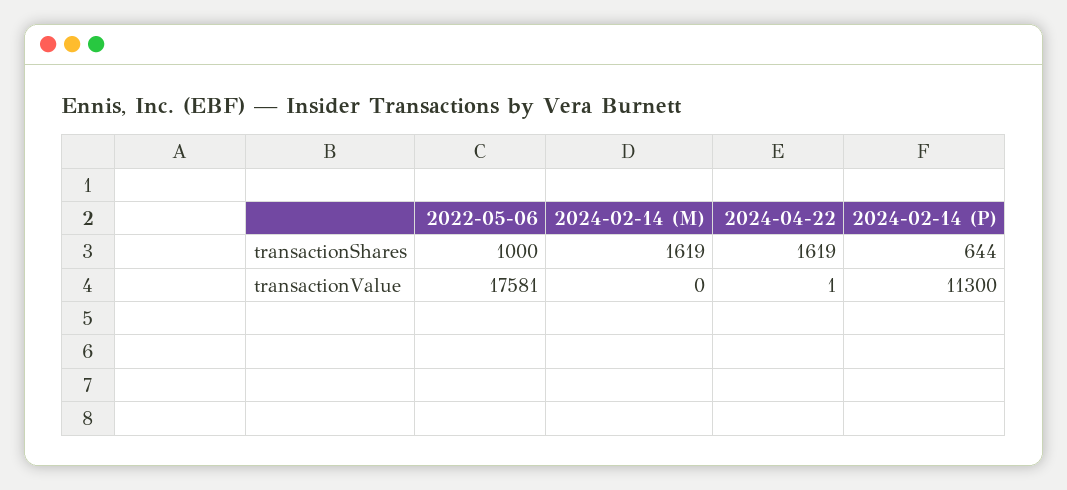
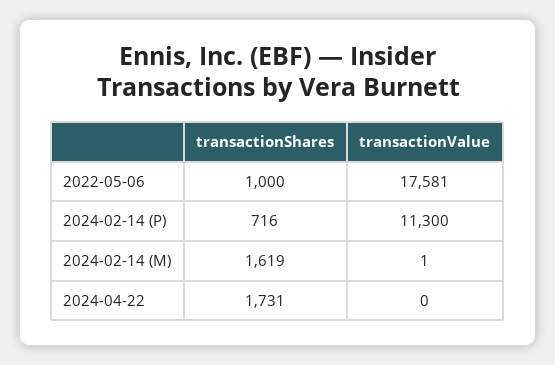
  {
    "2022-05-06": {
      "transactionShares": 1000,
      "transactionValue": 17581
    },
    "2024-02-14 (M)": {
      "transactionShares": 1619,
-     "transactionValue": 0
+     "transactionValue": 1
    },
    "2024-04-22": {
-     "transactionShares": 1619,
+     "transactionShares": 1731,
-     "transactionValue": 1
+     "transactionValue": 0
    },
    "2024-02-14 (P)": {
-     "transactionShares": 644,
+     "transactionShares": 716,
      "transactionValue": 11300
    }
  }

